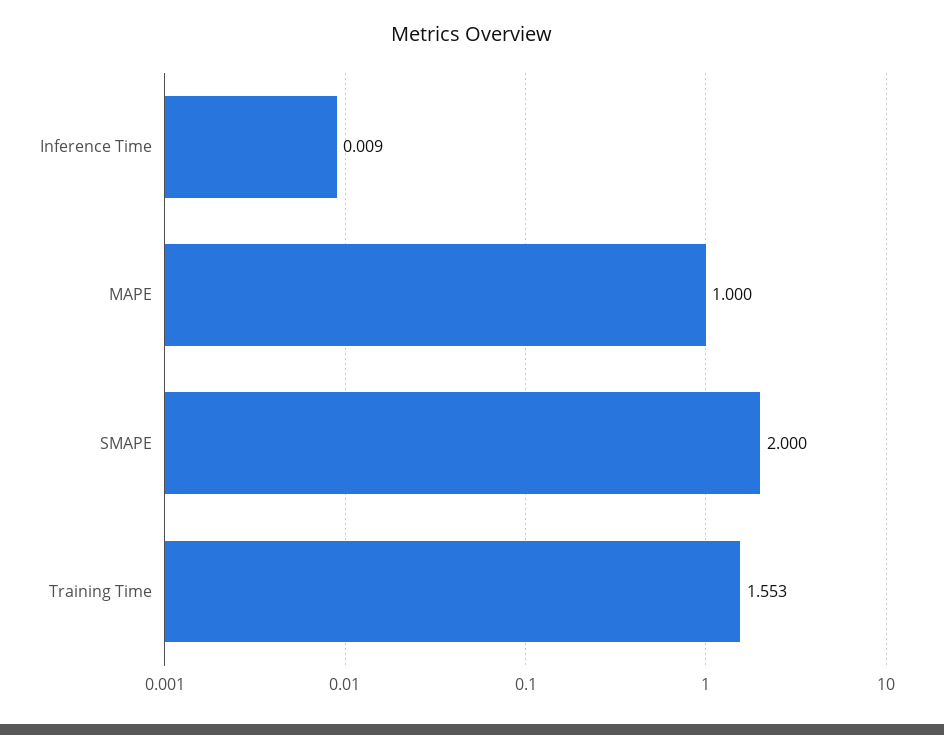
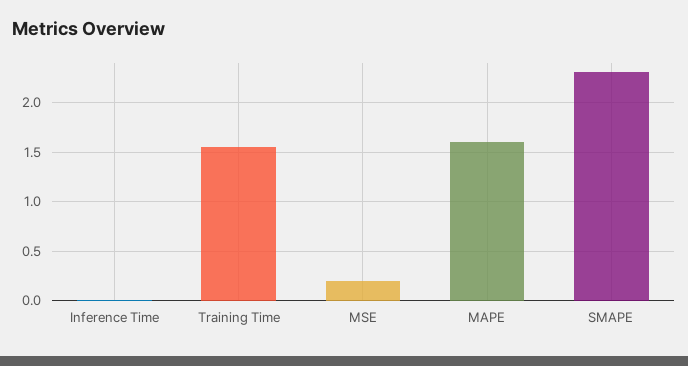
  {
    "Inference Time": 0.009,
-   "MAPE": 1,
+   "MAPE": 1.6,
-   "SMAPE": 2,
+   "SMAPE": 2.3,
-   "Training Time": 1.553
+   "Training Time": 1.553,
+   "MSE": 0.2
  }

